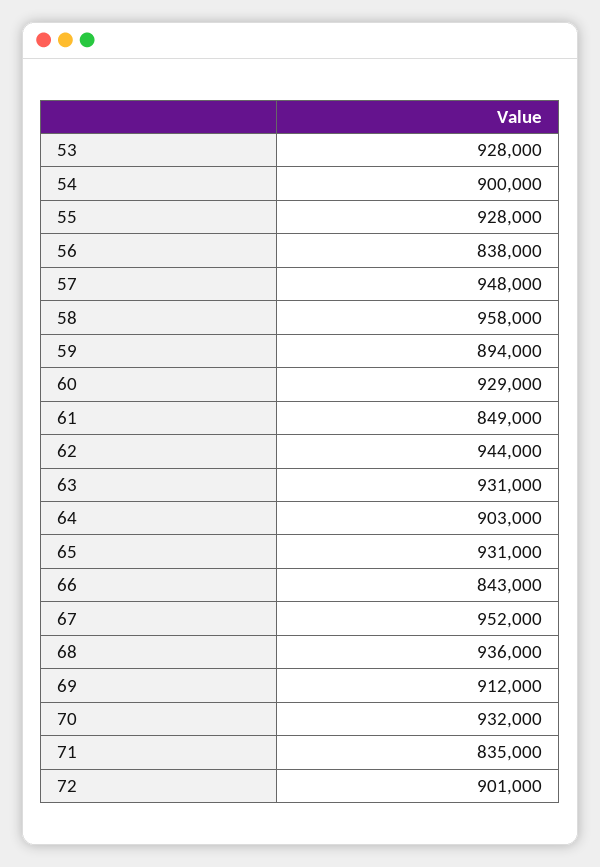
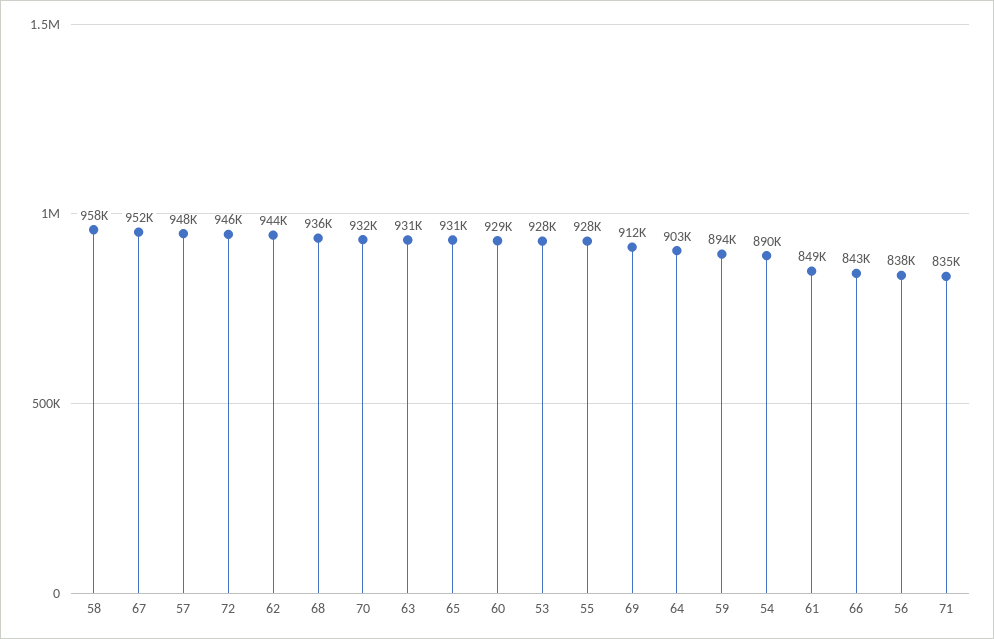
  {
    "53": 928000,
-   "54": 900000,
+   "54": 890000,
    "55": 928000,
    "56": 838000,
    "57": 948000,
    "58": 958000,
    "59": 894000,
    "60": 929000,
    "61": 849000,
    "62": 944000,
    "63": 931000,
    "64": 903000,
    "65": 931000,
    "66": 843000,
    "67": 952000,
    "68": 936000,
    "69": 912000,
    "70": 932000,
    "71": 835000,
-   "72": 901000
+   "72": 946000
  }

